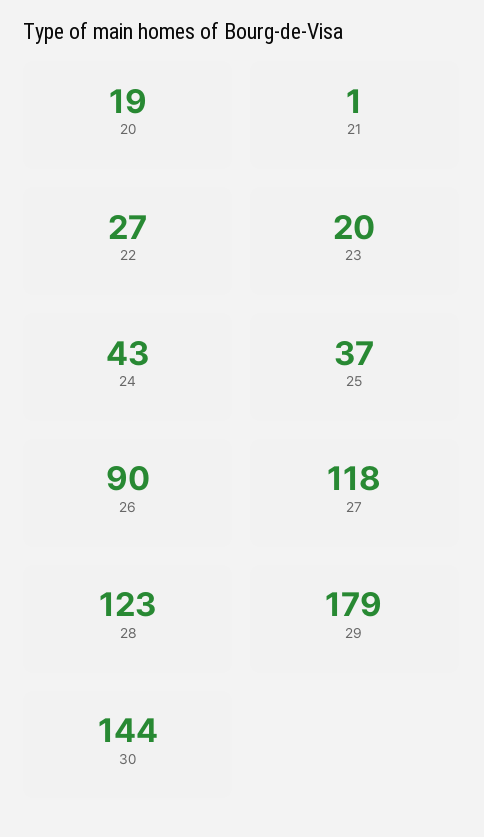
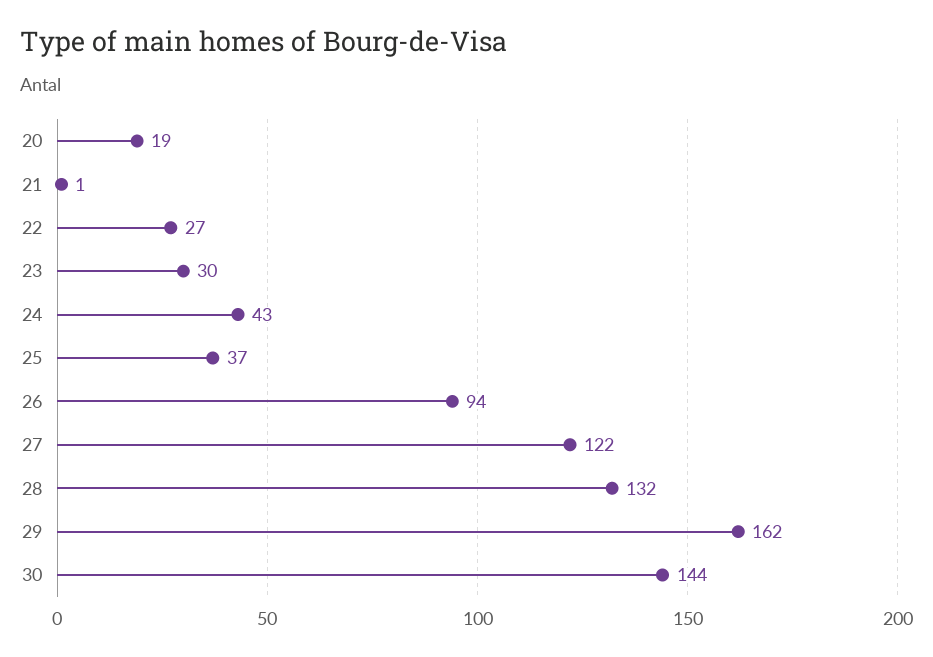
  {
    "20": 19,
    "21": 1,
    "22": 27,
-   "23": 20,
+   "23": 30,
    "24": 43,
    "25": 37,
-   "26": 90,
+   "26": 94,
-   "27": 118,
+   "27": 122,
-   "28": 123,
+   "28": 132,
-   "29": 179,
+   "29": 162,
    "30": 144
  }

